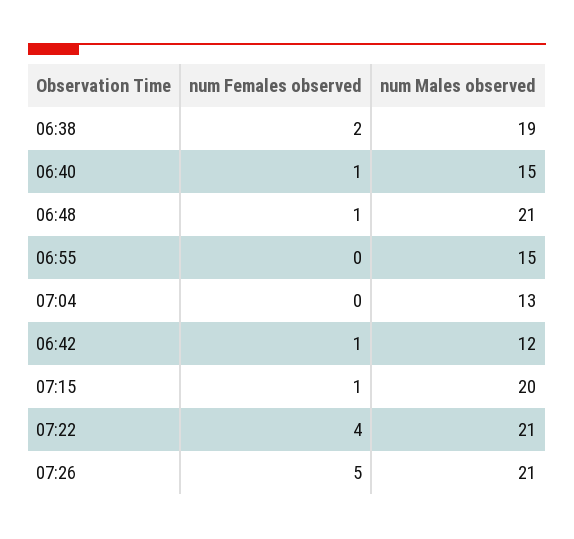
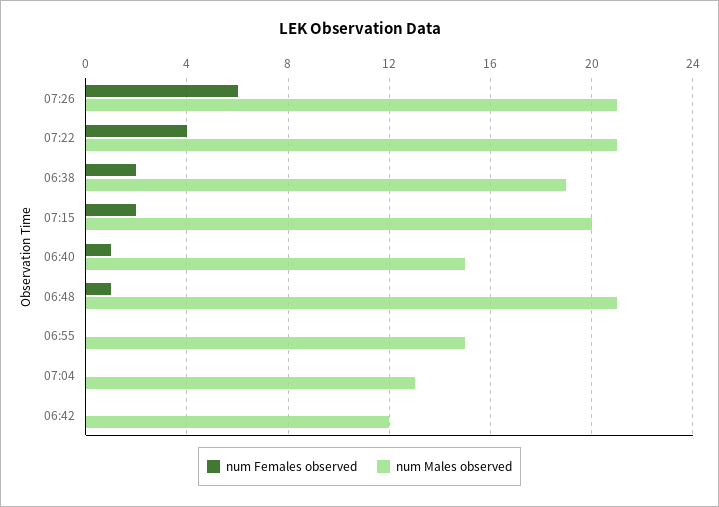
  {
    "num Females observed": {
      "06:38": 2,
      "06:40": 1,
      "06:48": 1,
      "06:55": 0,
      "07:04": 0,
-     "06:42": 1,
+     "06:42": 0,
-     "07:15": 1,
+     "07:15": 2,
      "07:22": 4,
-     "07:26": 5
+     "07:26": 6
    },
    "num Males observed": {
      "06:38": 19,
      "06:40": 15,
      "06:48": 21,
      "06:55": 15,
      "07:04": 13,
      "06:42": 12,
      "07:15": 20,
      "07:22": 21,
      "07:26": 21
    }
  }

